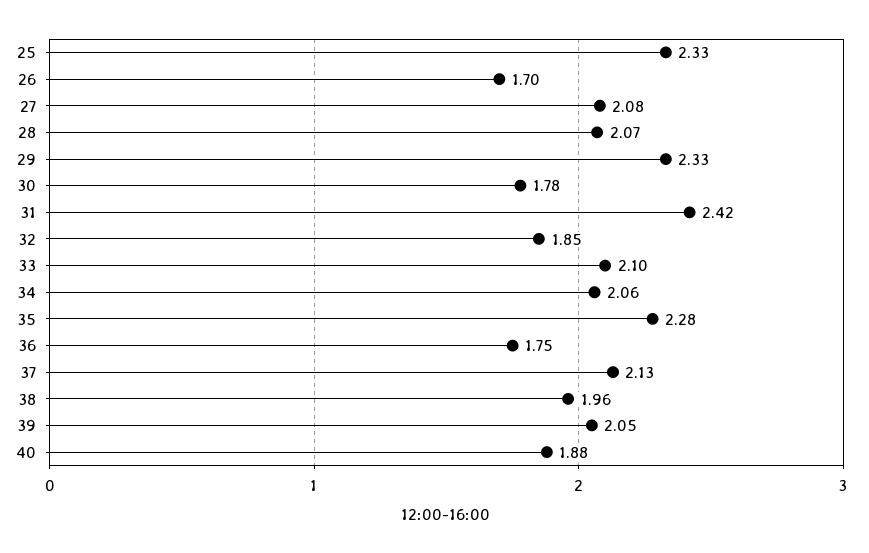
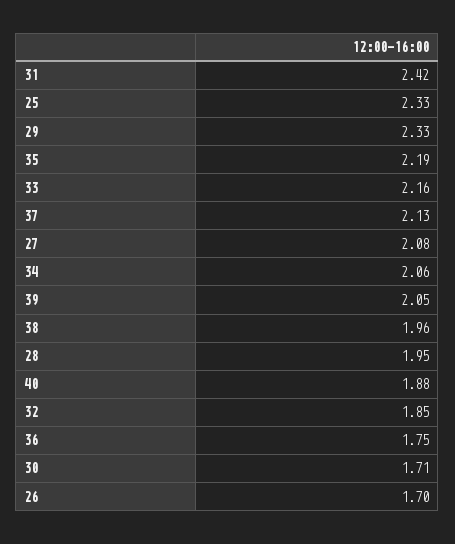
  {
    "25": 2.33,
    "26": 1.7,
    "27": 2.08,
-   "28": 2.07,
+   "28": 1.95,
    "29": 2.33,
-   "30": 1.78,
+   "30": 1.71,
    "31": 2.42,
    "32": 1.85,
-   "33": 2.1,
+   "33": 2.16,
    "34": 2.06,
-   "35": 2.28,
+   "35": 2.19,
    "36": 1.75,
    "37": 2.13,
    "38": 1.96,
    "39": 2.05,
    "40": 1.88
  }

